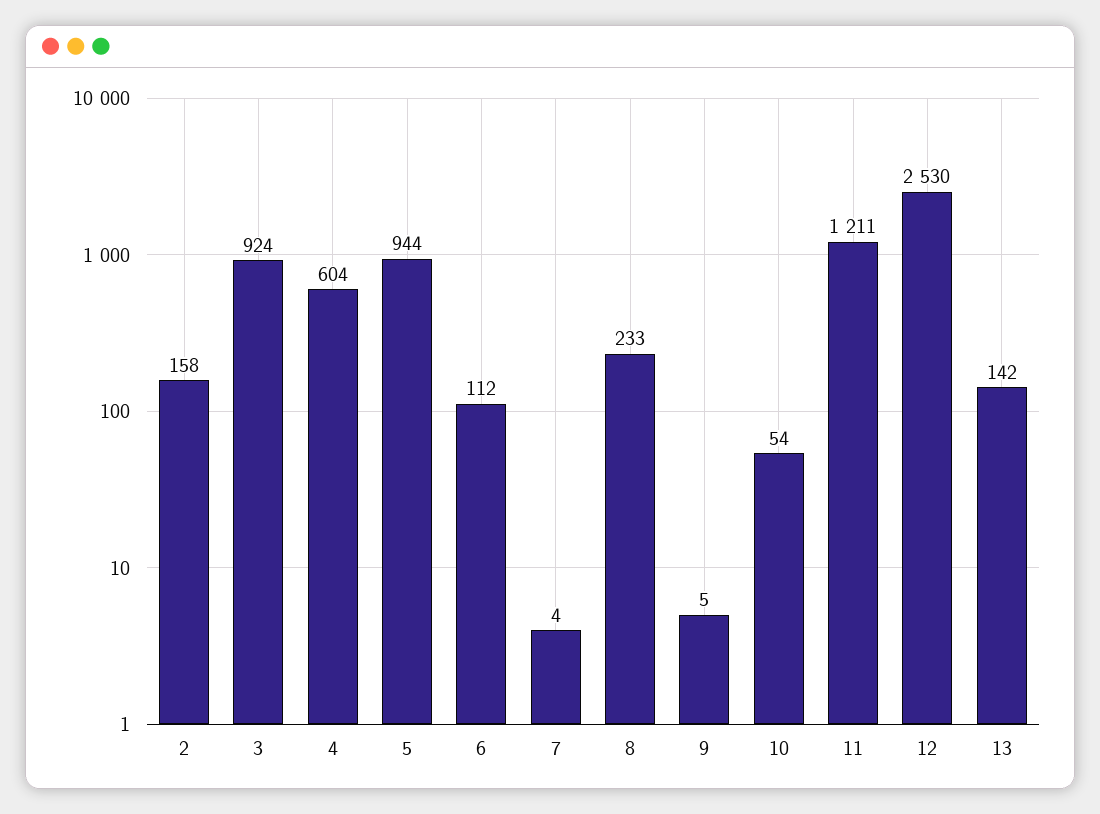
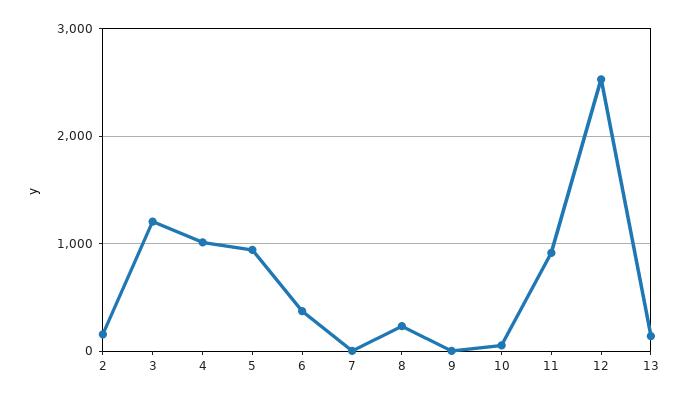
  {
    "2": 158,
-   "3": 924,
+   "3": 1200,
-   "4": 604,
+   "4": 1000,
    "5": 944,
-   "6": 112,
+   "6": 400,
    "7": 4,
    "8": 233,
    "9": 5,
    "10": 54,
-   "11": 1211,
+   "11": 900,
    "12": 2530,
    "13": 142
  }

